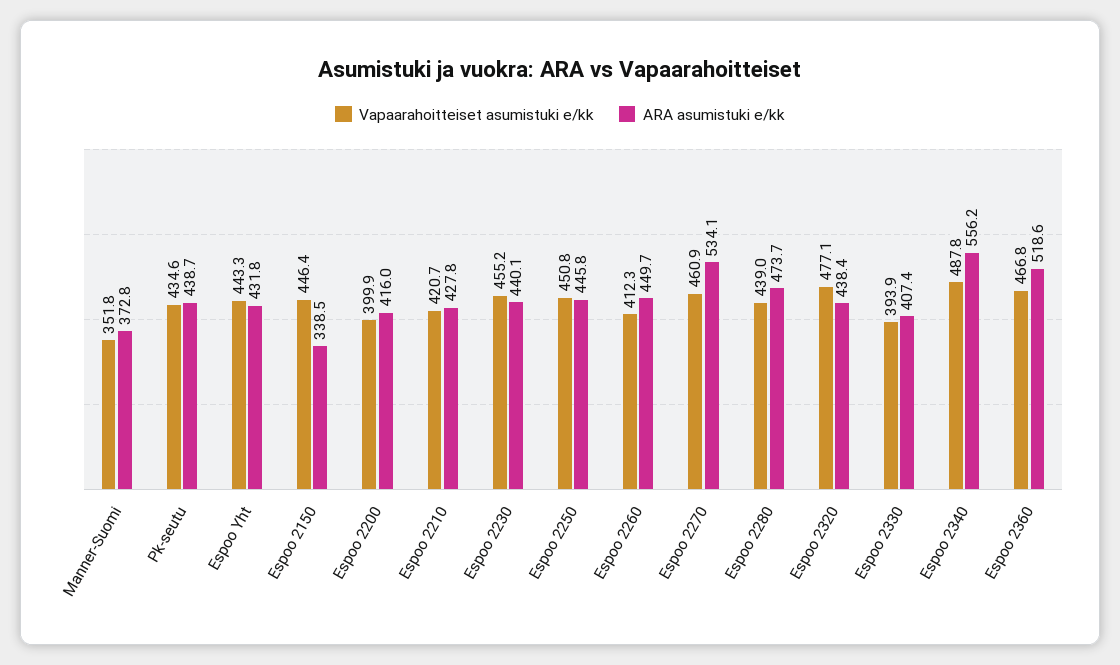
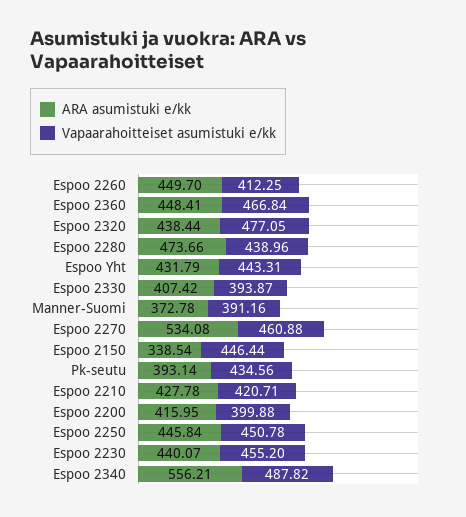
  {
    "Vapaarahoitteiset asumistuki e/kk": {
-     "Manner-Suomi": 351.8,
+     "Manner-Suomi": 391.16,
      "Pk-seutu": 434.56,
      "Espoo Yht": 443.31,
      "Espoo 2150": 446.44,
      "Espoo 2200": 399.88,
      "Espoo 2210": 420.71,
      "Espoo 2230": 455.2,
      "Espoo 2250": 450.78,
      "Espoo 2260": 412.25,
      "Espoo 2270": 460.88,
      "Espoo 2280": 438.96,
      "Espoo 2320": 477.05,
      "Espoo 2330": 393.87,
      "Espoo 2340": 487.82,
      "Espoo 2360": 466.84
    },
    "ARA asumistuki e/kk": {
      "Manner-Suomi": 372.78,
-     "Pk-seutu": 438.7,
+     "Pk-seutu": 393.14,
      "Espoo Yht": 431.79,
      "Espoo 2150": 338.54,
      "Espoo 2200": 415.95,
      "Espoo 2210": 427.78,
      "Espoo 2230": 440.07,
      "Espoo 2250": 445.84,
      "Espoo 2260": 449.7,
      "Espoo 2270": 534.08,
      "Espoo 2280": 473.66,
      "Espoo 2320": 438.44,
      "Espoo 2330": 407.42,
      "Espoo 2340": 556.21,
-     "Espoo 2360": 518.6
+     "Espoo 2360": 448.41
    }
  }

